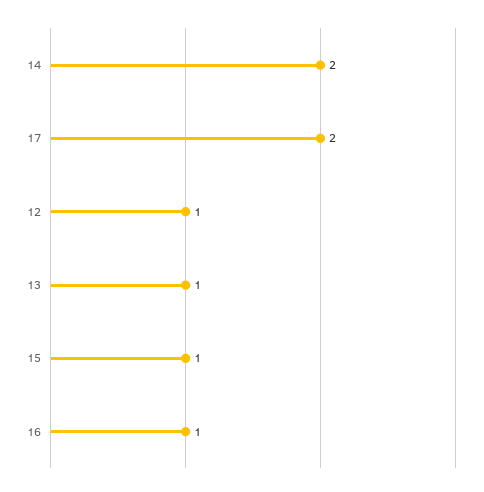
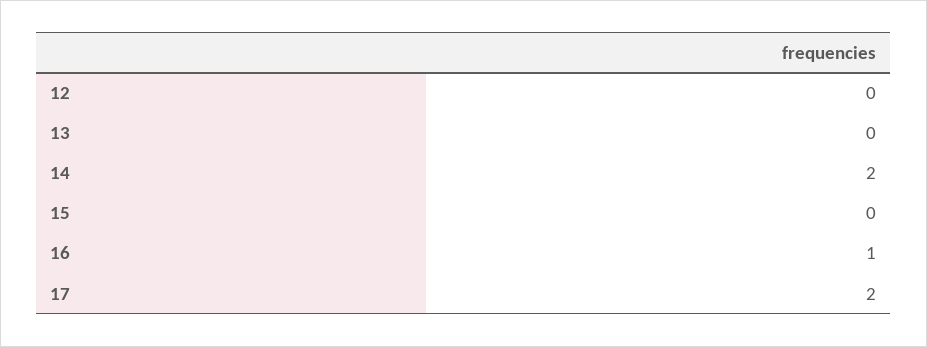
  {
    "14": 2,
    "17": 2,
-   "12": 1,
+   "12": 0,
-   "13": 1,
+   "13": 0,
-   "15": 1,
+   "15": 0,
    "16": 1
  }

